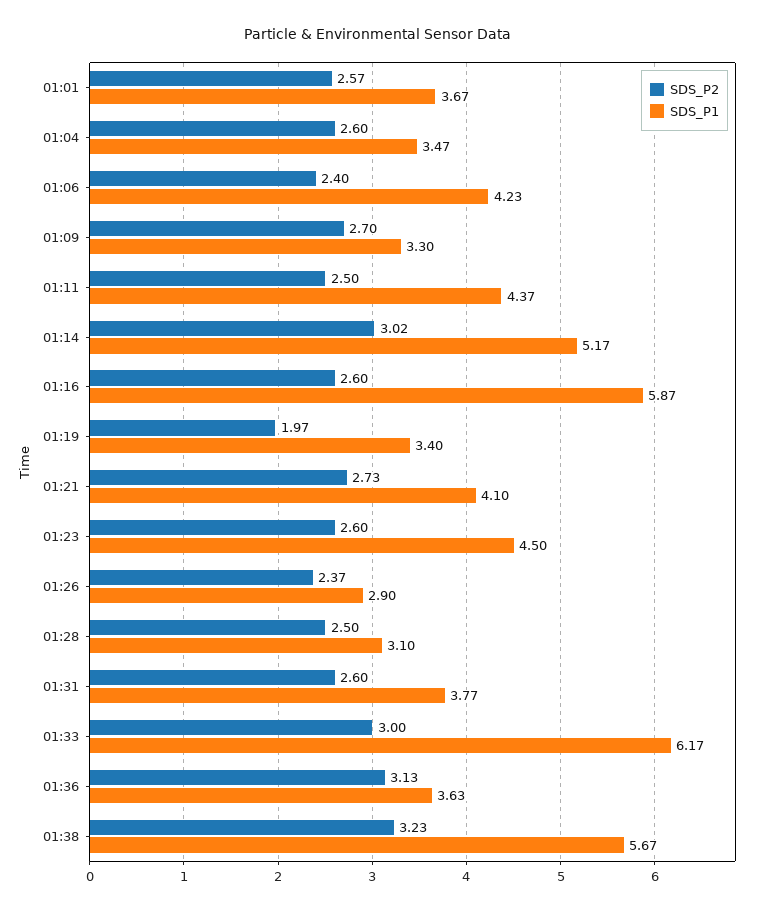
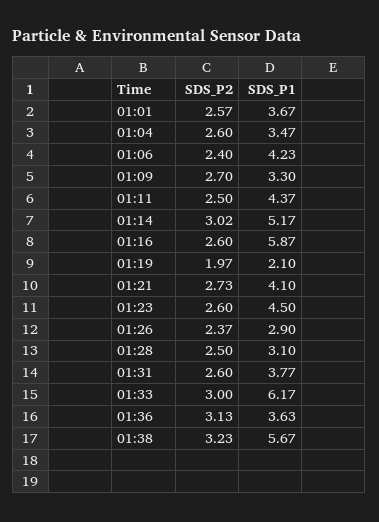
  {
    "SDS_P2": {
      "01:01": 2.57,
      "01:04": 2.6,
      "01:06": 2.4,
      "01:09": 2.7,
      "01:11": 2.5,
      "01:14": 3.02,
      "01:16": 2.6,
      "01:19": 1.97,
      "01:21": 2.73,
      "01:23": 2.6,
      "01:26": 2.37,
      "01:28": 2.5,
      "01:31": 2.6,
      "01:33": 3,
      "01:36": 3.13,
      "01:38": 3.23
    },
    "SDS_P1": {
      "01:01": 3.67,
      "01:04": 3.47,
      "01:06": 4.23,
      "01:09": 3.3,
      "01:11": 4.37,
      "01:14": 5.17,
      "01:16": 5.87,
-     "01:19": 3.4,
+     "01:19": 2.1,
      "01:21": 4.1,
      "01:23": 4.5,
      "01:26": 2.9,
      "01:28": 3.1,
      "01:31": 3.77,
      "01:33": 6.17,
      "01:36": 3.63,
      "01:38": 5.67
    }
  }

